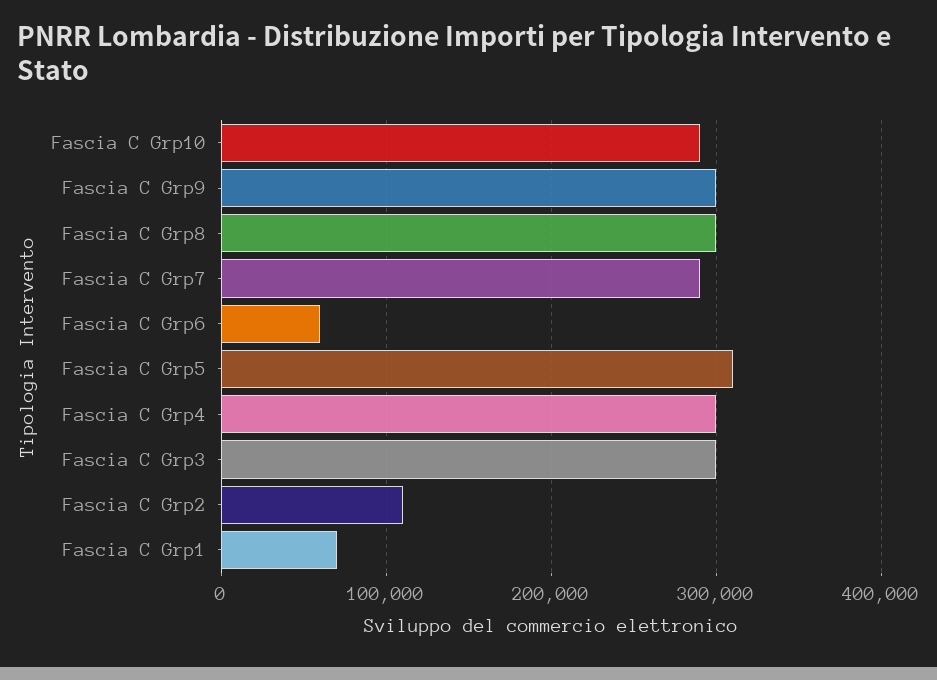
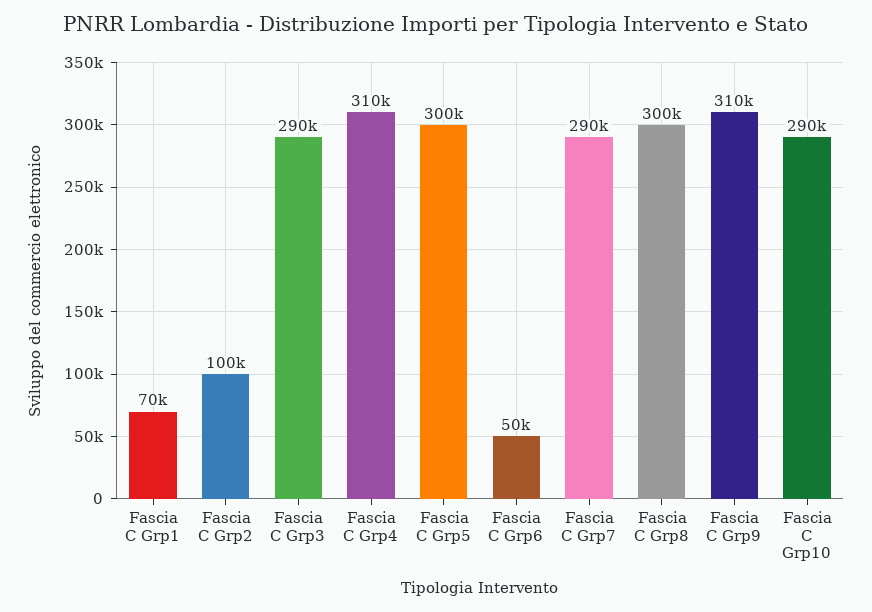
  {
    "Fascia C Grp10": 290000,
-   "Fascia C Grp9": 300000,
+   "Fascia C Grp9": 310000,
    "Fascia C Grp8": 300000,
    "Fascia C Grp7": 290000,
-   "Fascia C Grp6": 60000,
+   "Fascia C Grp6": 50000,
-   "Fascia C Grp5": 310000,
+   "Fascia C Grp5": 300000,
-   "Fascia C Grp4": 300000,
+   "Fascia C Grp4": 310000,
-   "Fascia C Grp3": 300000,
+   "Fascia C Grp3": 290000,
-   "Fascia C Grp2": 110000,
+   "Fascia C Grp2": 100000,
    "Fascia C Grp1": 70000
  }

